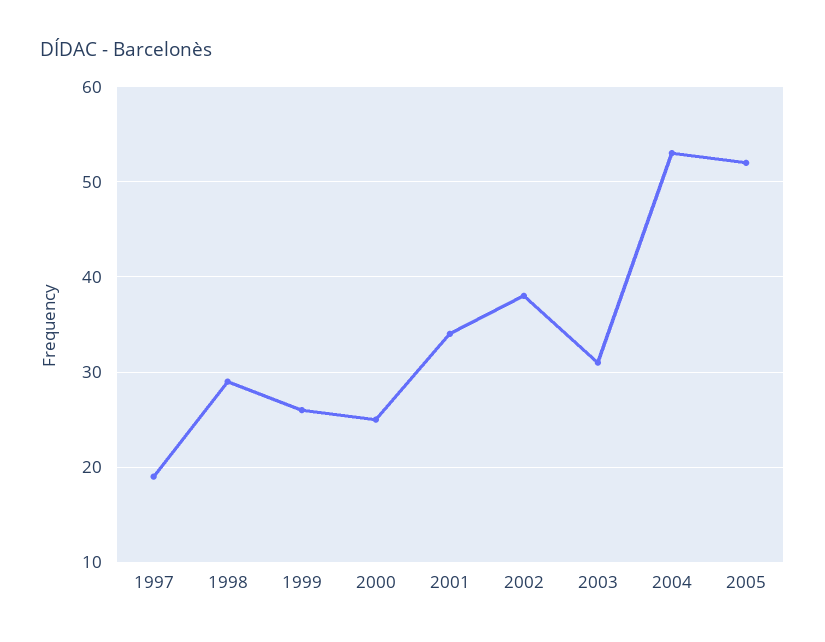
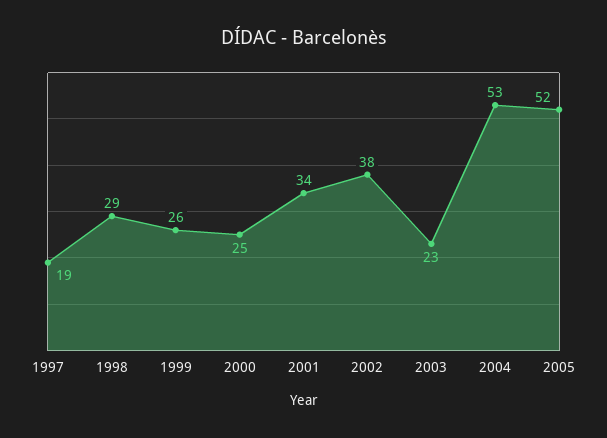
  {
    "1997": 19,
    "1998": 29,
    "1999": 26,
    "2000": 25,
    "2001": 34,
    "2002": 38,
-   "2003": 31,
+   "2003": 23,
    "2004": 53,
    "2005": 52
  }

